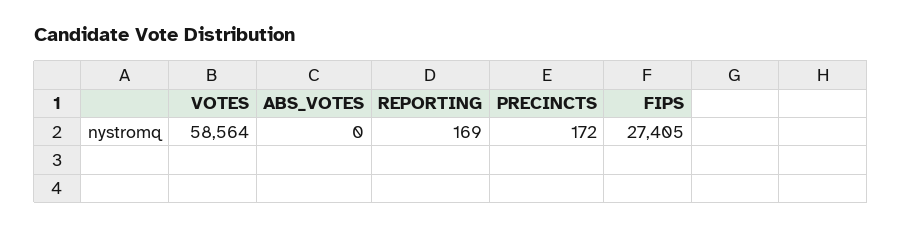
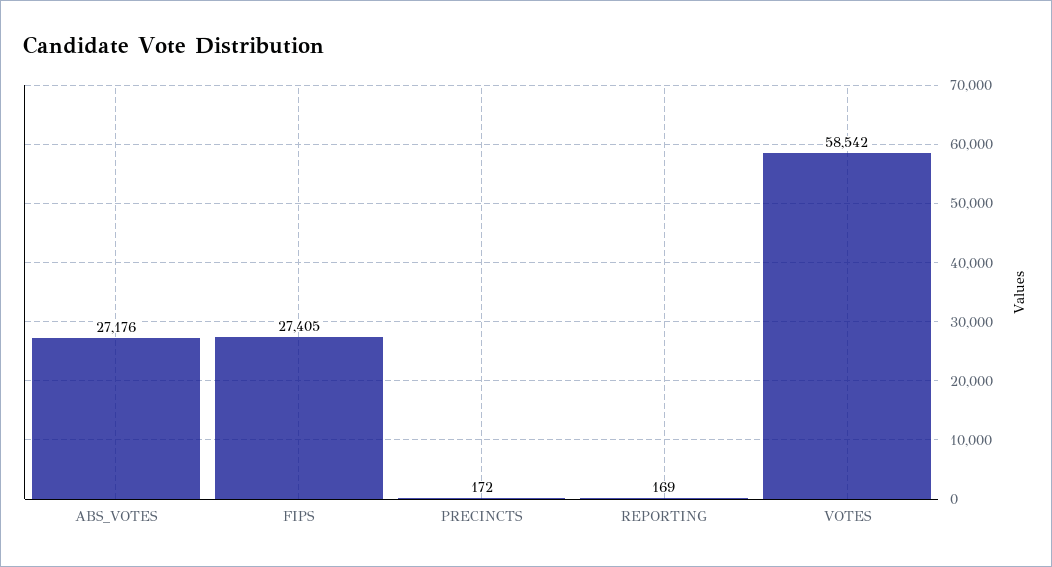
  {
-   "VOTES": 58564,
+   "VOTES": 58542,
-   "ABS_VOTES": 0,
+   "ABS_VOTES": 27176,
    "REPORTING": 169,
    "PRECINCTS": 172,
    "FIPS": 27405
  }

